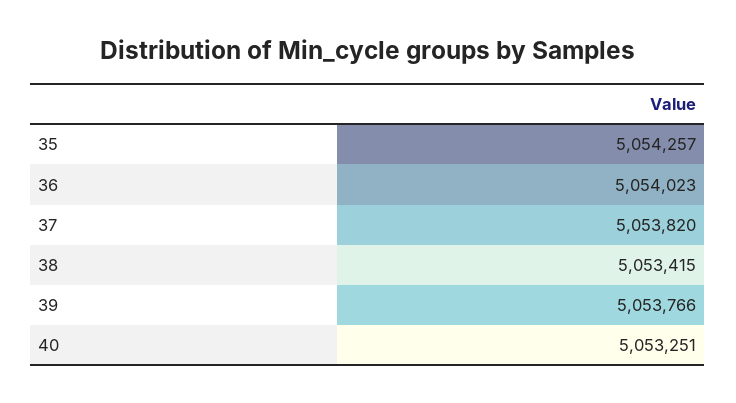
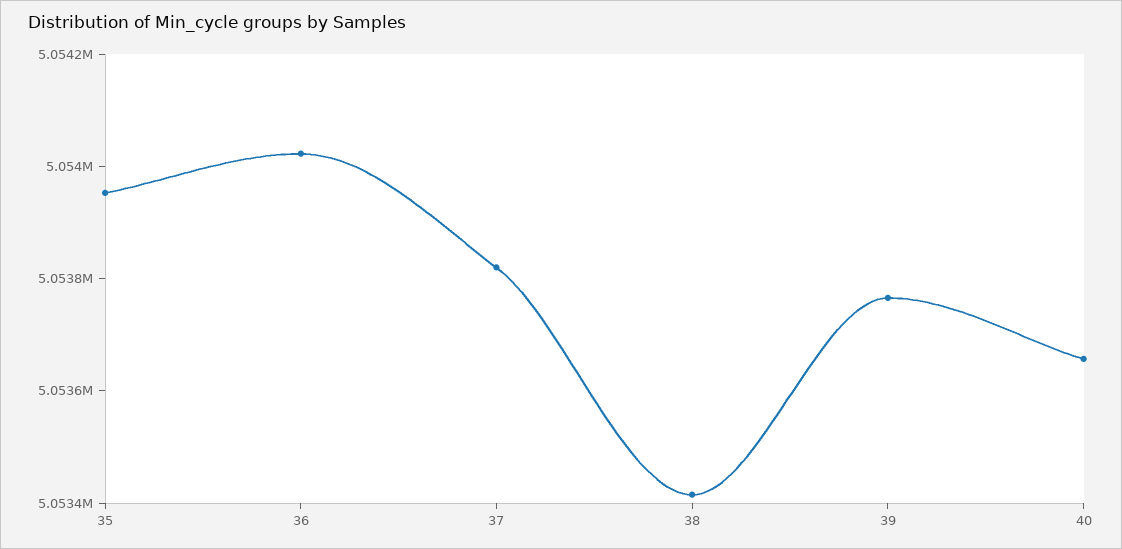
  {
-   "35": 5054257,
+   "35": 5053950,
    "36": 5054023,
    "37": 5053820,
    "38": 5053415,
    "39": 5053766,
-   "40": 5053251
+   "40": 5053650
  }

